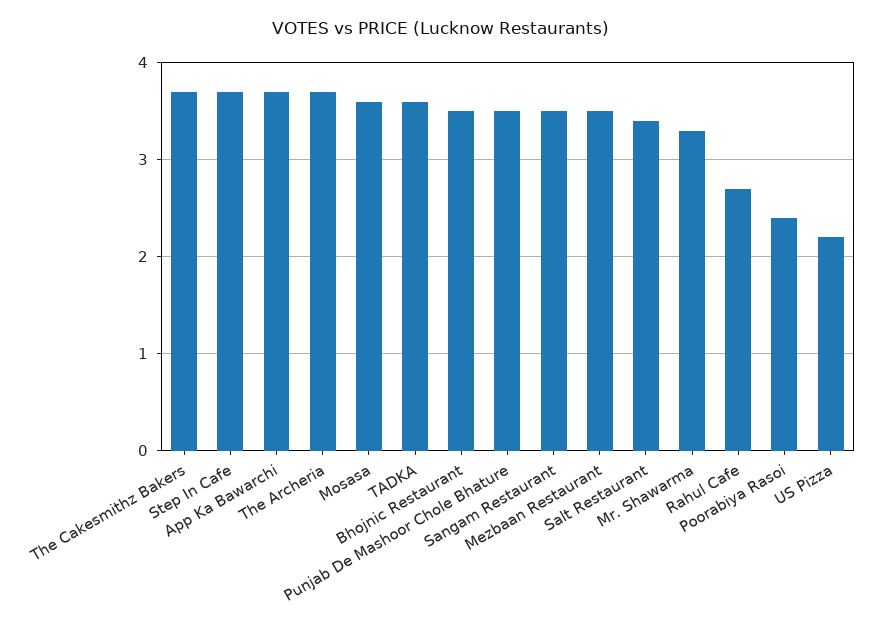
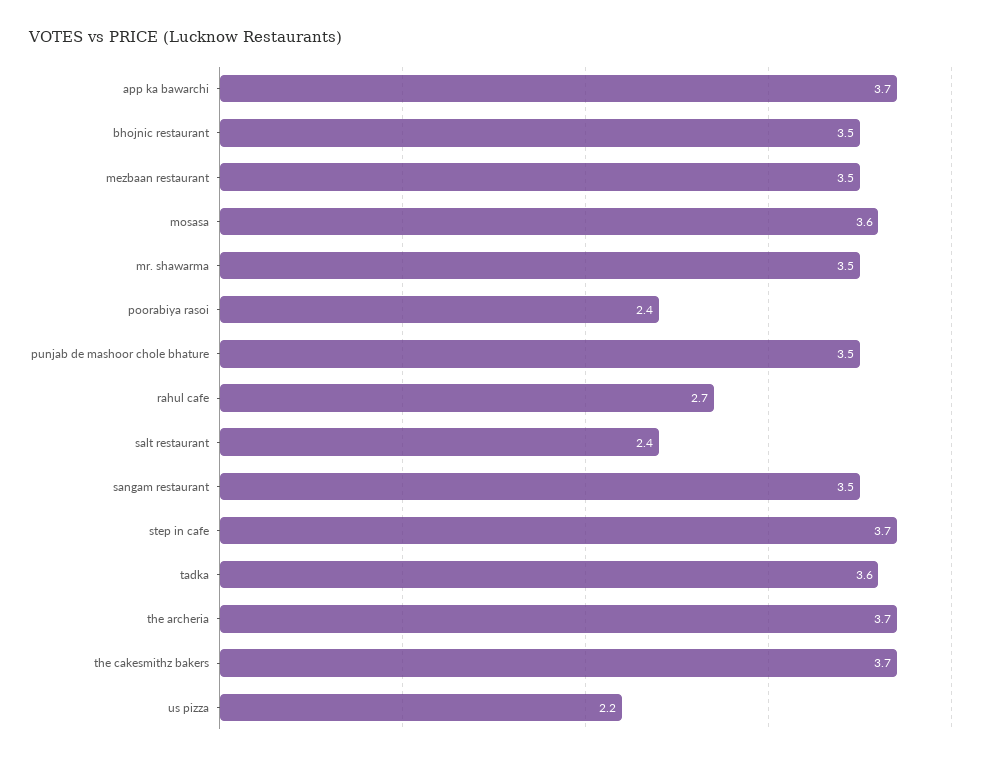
  {
    "The Cakesmithz Bakers": 3.7,
    "Step In Cafe": 3.7,
    "App Ka Bawarchi": 3.7,
    "The Archeria": 3.7,
    "Mosasa": 3.6,
    "TADKA": 3.6,
    "Bhojnic Restaurant": 3.5,
    "Punjab De Mashoor Chole Bhature": 3.5,
    "Sangam Restaurant": 3.5,
    "Mezbaan Restaurant": 3.5,
-   "Salt Restaurant": 3.4,
+   "Salt Restaurant": 2.4,
-   "Mr. Shawarma": 3.3,
+   "Mr. Shawarma": 3.5,
    "Rahul Cafe": 2.7,
    "Poorabiya Rasoi": 2.4,
    "US Pizza": 2.2
  }

